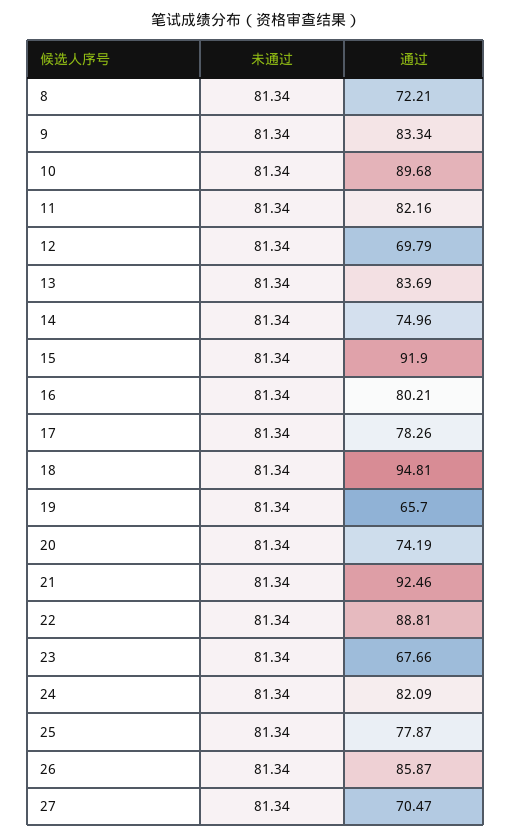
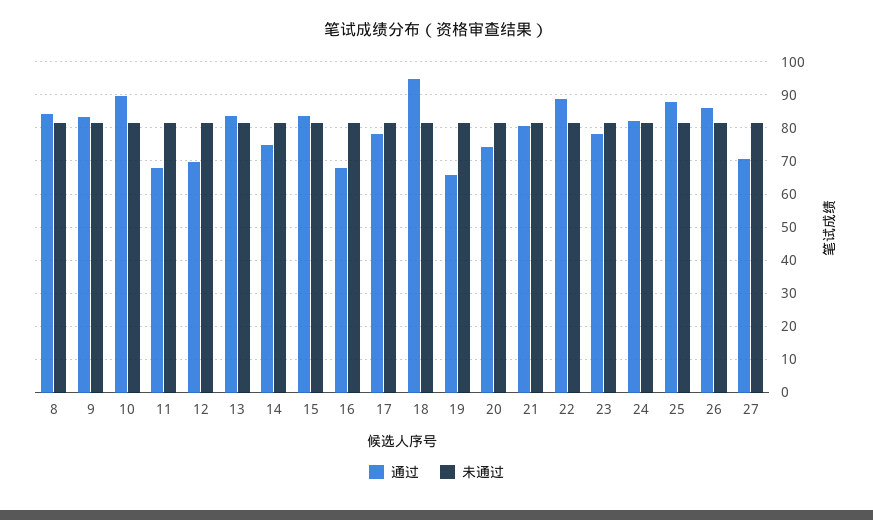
  {
    "未通过": {
      "8": 81.34,
      "9": 81.34,
      "10": 81.34,
      "11": 81.34,
      "12": 81.34,
      "13": 81.34,
      "14": 81.34,
      "15": 81.34,
      "16": 81.34,
      "17": 81.34,
      "18": 81.34,
      "19": 81.34,
      "20": 81.34,
      "21": 81.34,
      "22": 81.34,
      "23": 81.34,
      "24": 81.34,
      "25": 81.34,
      "26": 81.34,
      "27": 81.34
    },
    "通过": {
-     "8": 72.21,
+     "8": 84,
      "9": 83.34,
      "10": 89.68,
-     "11": 82.16,
+     "11": 68,
      "12": 69.79,
      "13": 83.69,
      "14": 74.96,
-     "15": 91.9,
+     "15": 84,
-     "16": 80.21,
+     "16": 68,
      "17": 78.26,
      "18": 94.81,
      "19": 65.7,
      "20": 74.19,
-     "21": 92.46,
+     "21": 80,
      "22": 88.81,
-     "23": 67.66,
+     "23": 78,
      "24": 82.09,
-     "25": 77.87,
+     "25": 88,
      "26": 85.87,
      "27": 70.47
    }
  }

